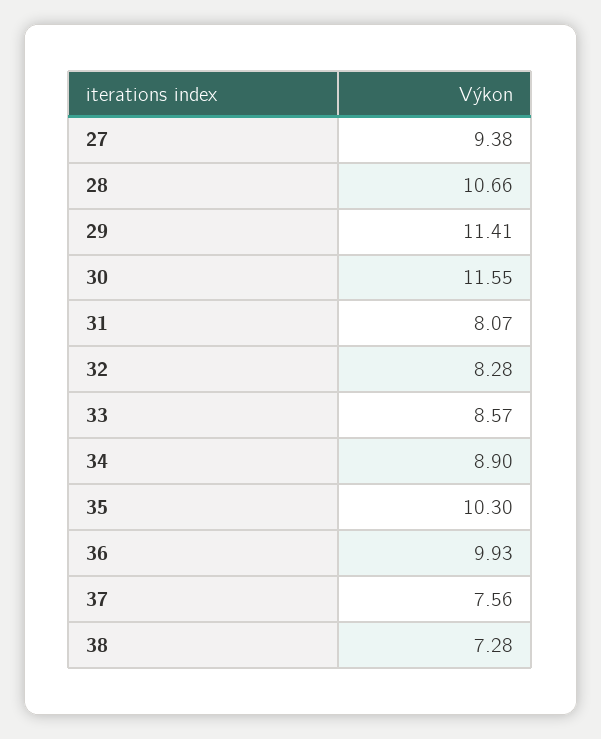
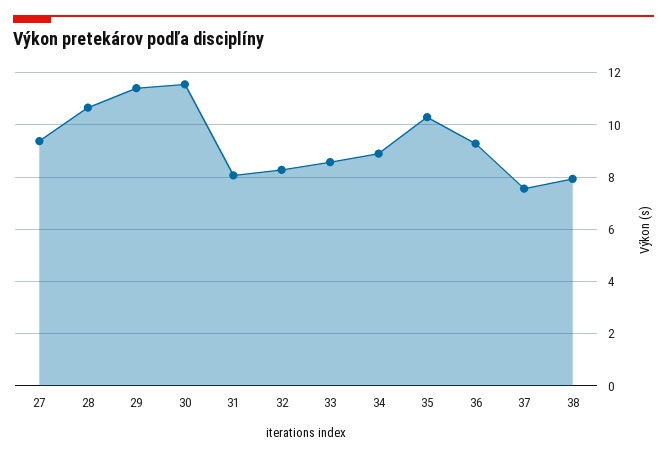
  {
    "27": 9.38,
    "28": 10.66,
    "29": 11.41,
    "30": 11.55,
    "31": 8.07,
    "32": 8.28,
    "33": 8.57,
    "34": 8.9,
    "35": 10.3,
-   "36": 9.93,
+   "36": 9.25,
    "37": 7.56,
-   "38": 7.28
+   "38": 8
  }

